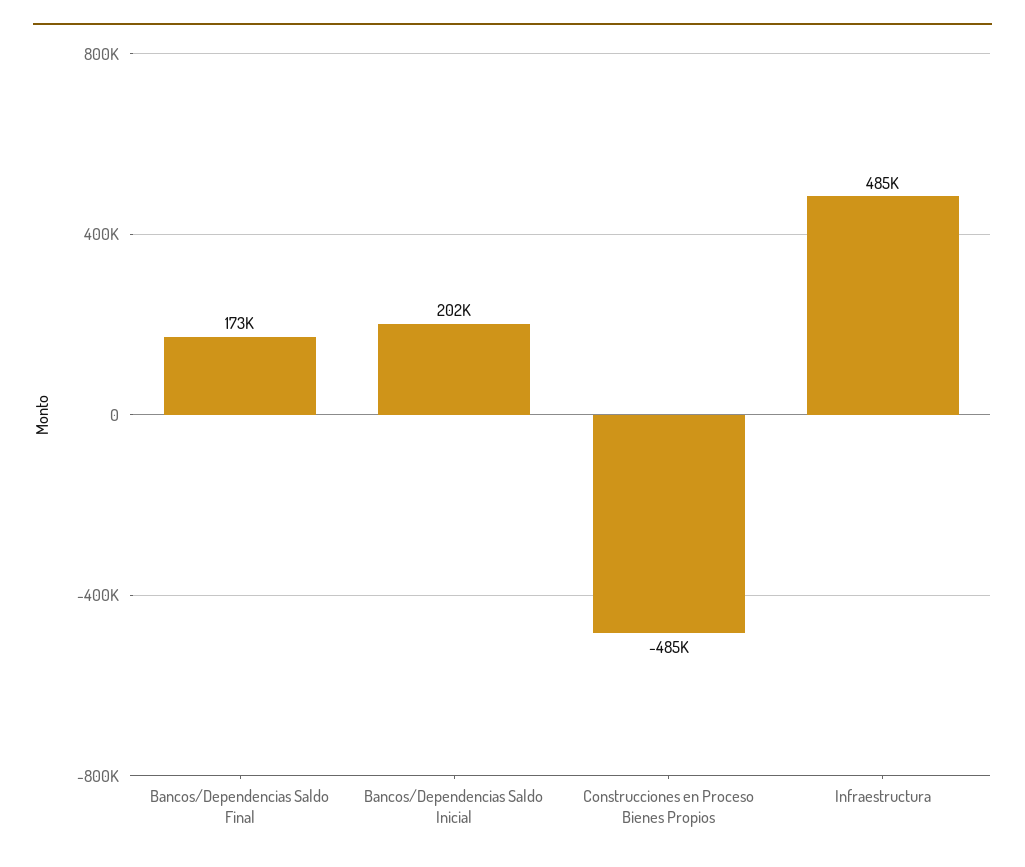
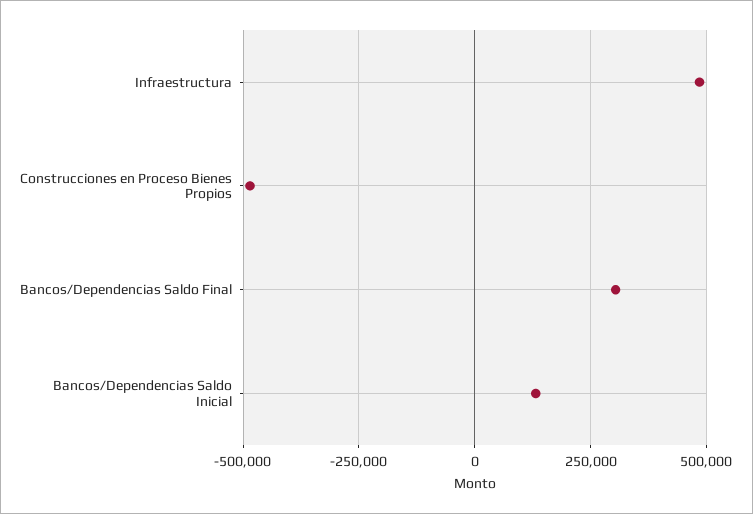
  {
-   "Bancos/Dependencias Saldo Final": 173000,
+   "Bancos/Dependencias Saldo Final": 300000,
-   "Bancos/Dependencias Saldo Inicial": 202000,
+   "Bancos/Dependencias Saldo Inicial": 125000,
    "Construcciones en Proceso Bienes Propios": -485000,
    "Infraestructura": 485000
  }

